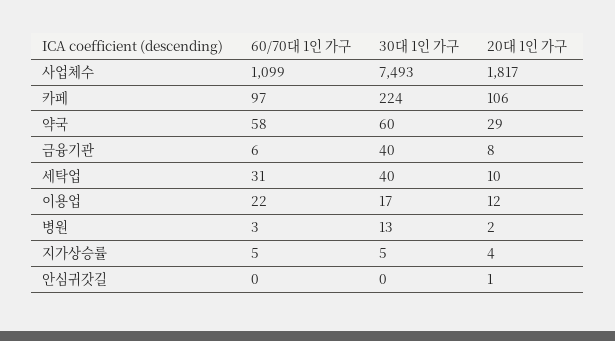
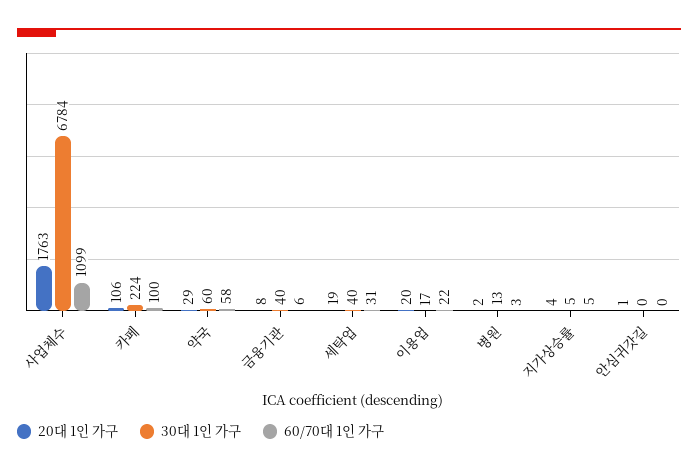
  {
    "60/70대 1인 가구": {
      "사업체수": 1099,
-     "카페": 97,
+     "카페": 100,
      "약국": 58,
      "금융기관": 6,
      "세탁업": 31,
      "이용업": 22,
      "병원": 3,
      "지가상승률": 5,
      "안심귀갓길": 0
    },
    "30대 1인 가구": {
-     "사업체수": 7493,
+     "사업체수": 6784,
      "카페": 224,
      "약국": 60,
      "금융기관": 40,
      "세탁업": 40,
      "이용업": 17,
      "병원": 13,
      "지가상승률": 5,
      "안심귀갓길": 0
    },
    "20대 1인 가구": {
-     "사업체수": 1817,
+     "사업체수": 1763,
      "카페": 106,
      "약국": 29,
      "금융기관": 8,
-     "세탁업": 10,
+     "세탁업": 19,
-     "이용업": 12,
+     "이용업": 20,
      "병원": 2,
      "지가상승률": 4,
      "안심귀갓길": 1
    }
  }

